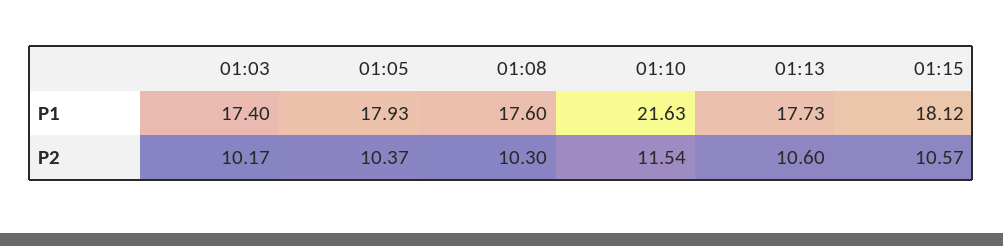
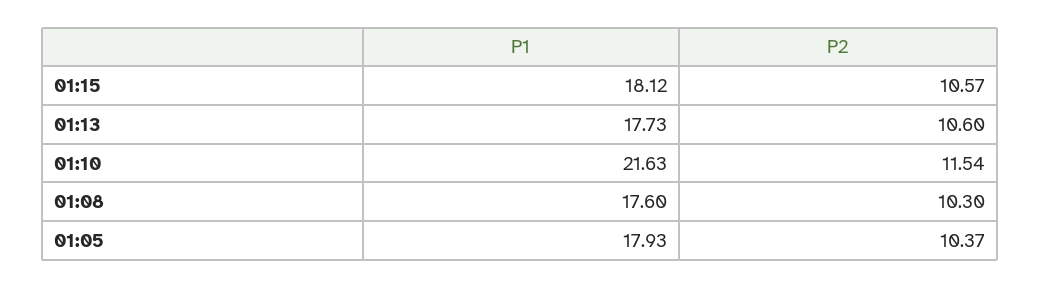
  {
-   "01:03": {
-     "P1": 17.4,
-     "P2": 10.17
-   },
    "01:05": {
      "P1": 17.93,
      "P2": 10.37
    },
    "01:08": {
      "P1": 17.6,
      "P2": 10.3
    },
    "01:10": {
      "P1": 21.63,
      "P2": 11.54
    },
    "01:13": {
      "P1": 17.73,
      "P2": 10.6
    },
    "01:15": {
      "P1": 18.12,
      "P2": 10.57
    }
  }

